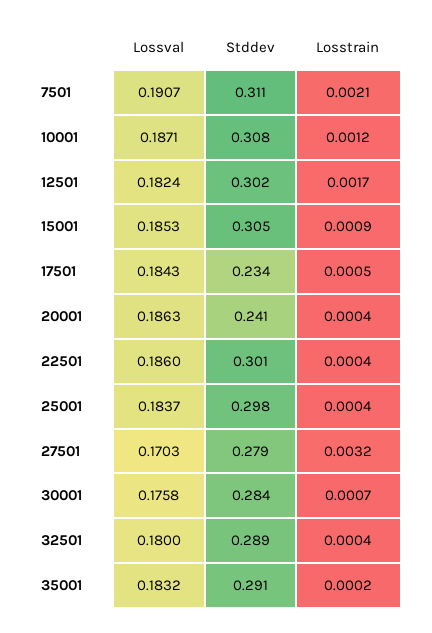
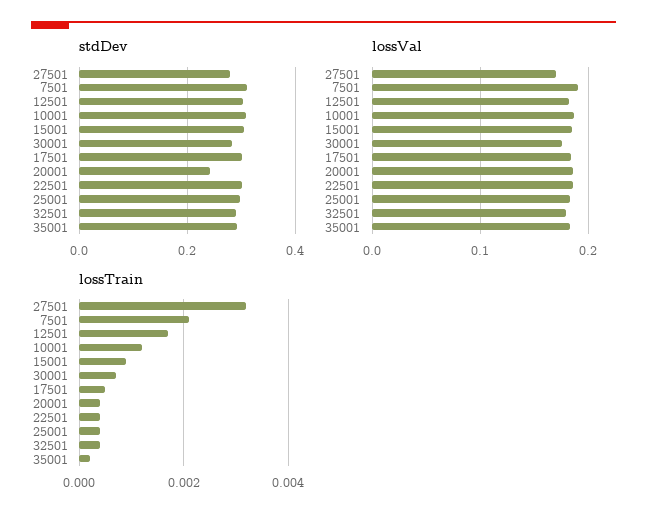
  {
    "Lossval": {
      "7501": 0.1907,
      "10001": 0.1871,
      "12501": 0.1824,
      "15001": 0.1853,
      "17501": 0.1843,
      "20001": 0.1863,
      "22501": 0.186,
      "25001": 0.1837,
      "27501": 0.1703,
      "30001": 0.1758,
      "32501": 0.18,
      "35001": 0.1832
    },
    "Stddev": {
      "7501": 0.311,
      "10001": 0.308,
      "12501": 0.302,
      "15001": 0.305,
-     "17501": 0.234,
+     "17501": 0.3,
      "20001": 0.241,
      "22501": 0.301,
      "25001": 0.298,
      "27501": 0.279,
      "30001": 0.284,
      "32501": 0.289,
      "35001": 0.291
    },
    "Losstrain": {
      "7501": 0.0021,
      "10001": 0.0012,
      "12501": 0.0017,
      "15001": 0.0009,
      "17501": 0.0005,
      "20001": 0.0004,
      "22501": 0.0004,
      "25001": 0.0004,
      "27501": 0.0032,
      "30001": 0.0007,
      "32501": 0.0004,
      "35001": 0.0002
    }
  }

